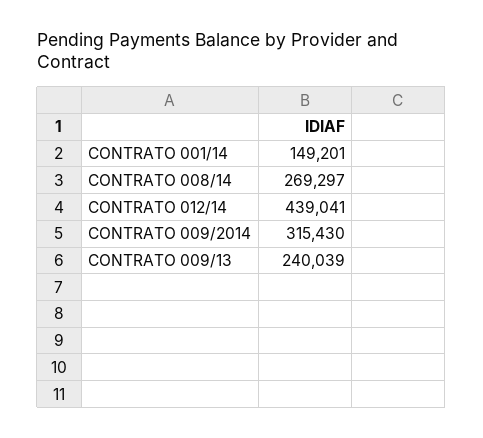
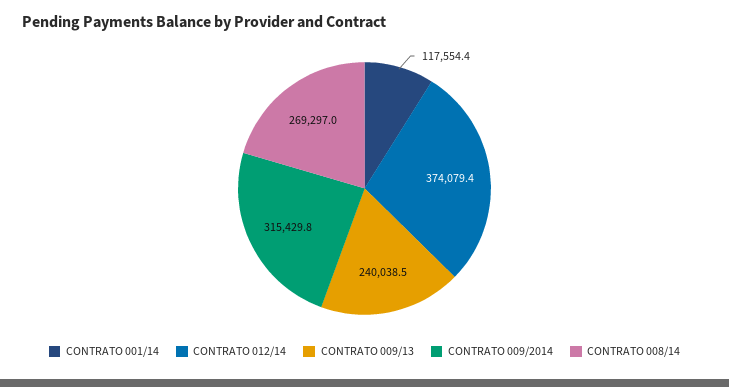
  {
-   "CONTRATO 001/14": 149201,
+   "CONTRATO 001/14": 117554.4,
    "CONTRATO 008/14": 269297,
-   "CONTRATO 012/14": 439041,
+   "CONTRATO 012/14": 374079.4,
    "CONTRATO 009/2014": 315429.8,
    "CONTRATO 009/13": 240038.5
  }

